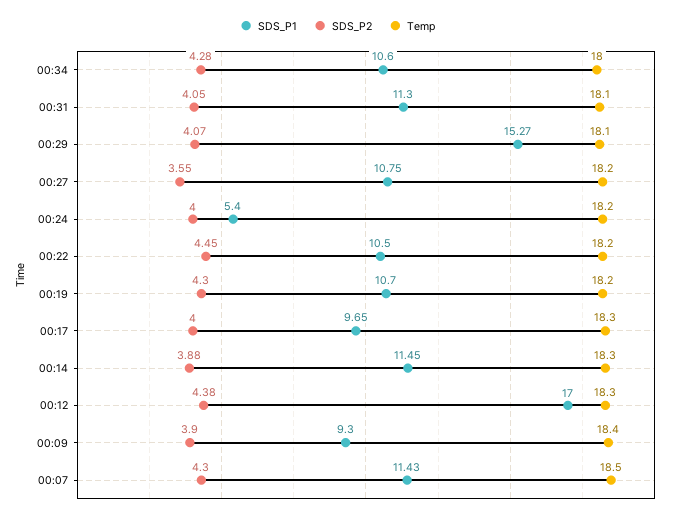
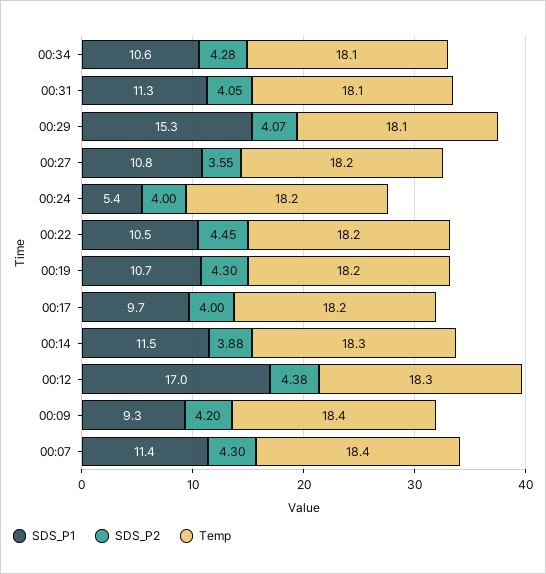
  {
    "SDS_P1": {
      "00:34": 10.6,
      "00:31": 11.3,
      "00:29": 15.27,
      "00:27": 10.75,
      "00:24": 5.4,
      "00:22": 10.5,
      "00:19": 10.7,
      "00:17": 9.65,
      "00:14": 11.45,
      "00:12": 17,
      "00:09": 9.3,
      "00:07": 11.43
    },
    "SDS_P2": {
      "00:34": 4.28,
      "00:31": 4.05,
      "00:29": 4.07,
      "00:27": 3.55,
      "00:24": 4,
      "00:22": 4.45,
      "00:19": 4.3,
      "00:17": 4,
      "00:14": 3.88,
      "00:12": 4.38,
-     "00:09": 3.9,
+     "00:09": 4.2,
      "00:07": 4.3
    },
    "Temp": {
-     "00:34": 18,
+     "00:34": 18.1,
      "00:31": 18.1,
      "00:29": 18.1,
      "00:27": 18.2,
      "00:24": 18.2,
      "00:22": 18.2,
      "00:19": 18.2,
-     "00:17": 18.3,
+     "00:17": 18.2,
      "00:14": 18.3,
      "00:12": 18.3,
      "00:09": 18.4,
-     "00:07": 18.5
+     "00:07": 18.4
    }
  }

